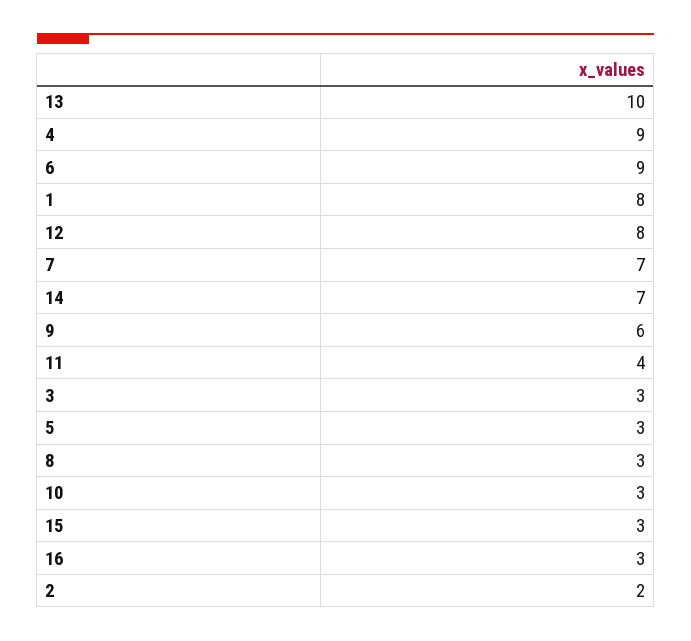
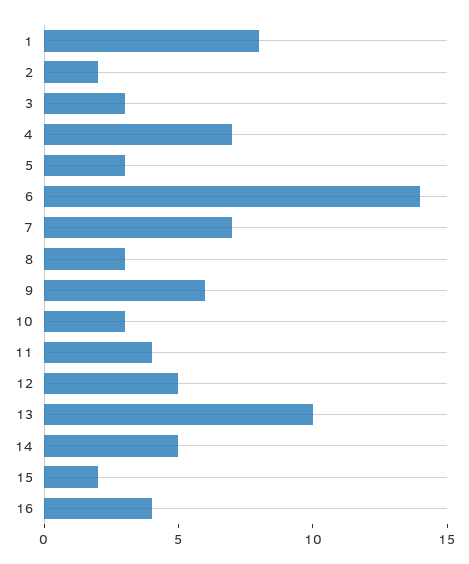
  {
    "13": 10,
-   "4": 9,
+   "4": 7,
-   "6": 9,
+   "6": 14,
    "1": 8,
-   "12": 8,
+   "12": 5,
    "7": 7,
-   "14": 7,
+   "14": 5,
    "9": 6,
    "11": 4,
    "3": 3,
    "5": 3,
    "8": 3,
    "10": 3,
-   "15": 3,
+   "15": 2,
-   "16": 3,
+   "16": 4,
    "2": 2
  }

